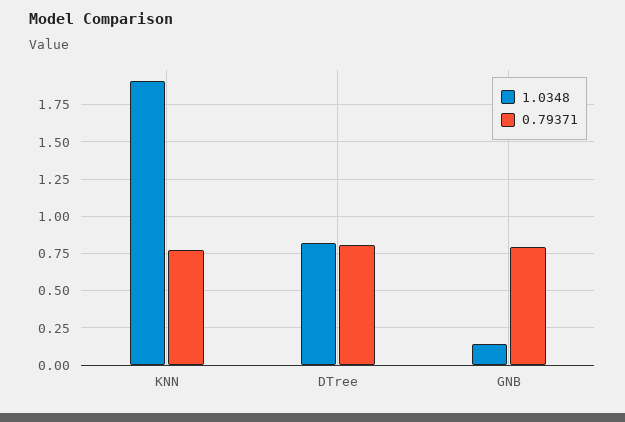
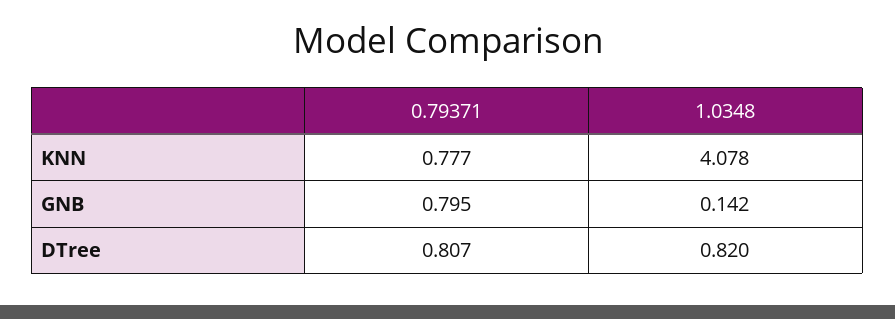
  {
    "1.0348": {
-     "KNN": 1.9,
+     "KNN": 4.078,
      "DTree": 0.82,
      "GNB": 0.142
    },
    "0.79371": {
      "KNN": 0.777,
      "DTree": 0.807,
      "GNB": 0.795
    }
  }

